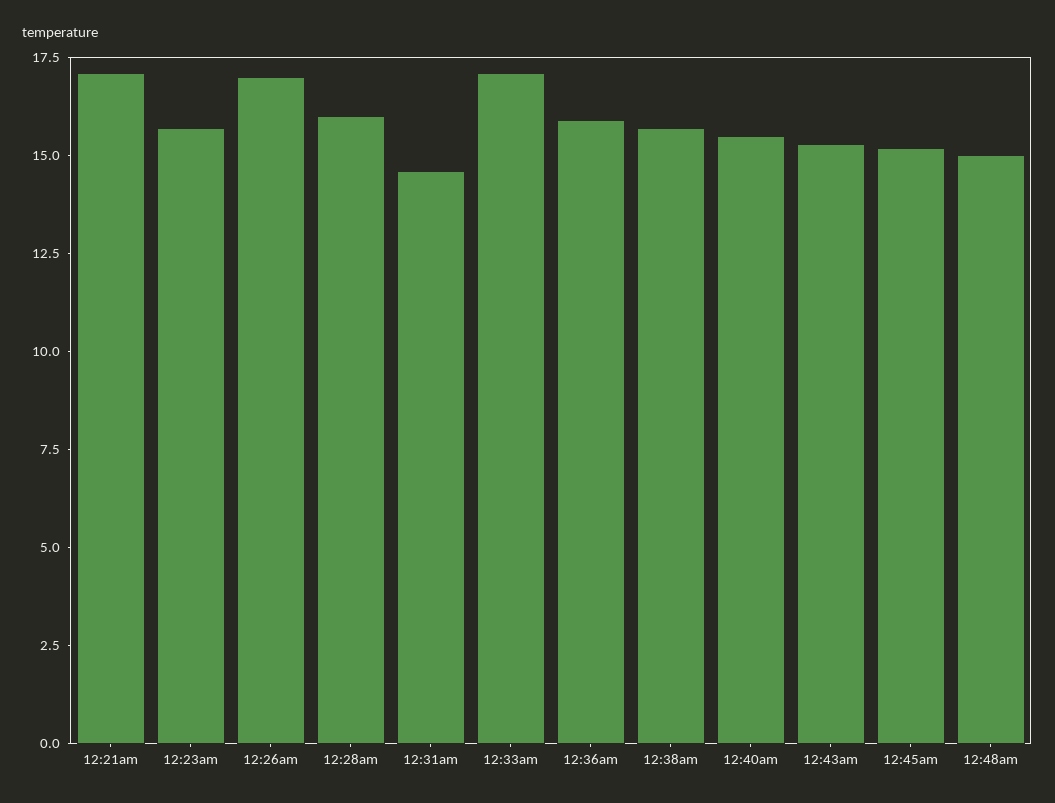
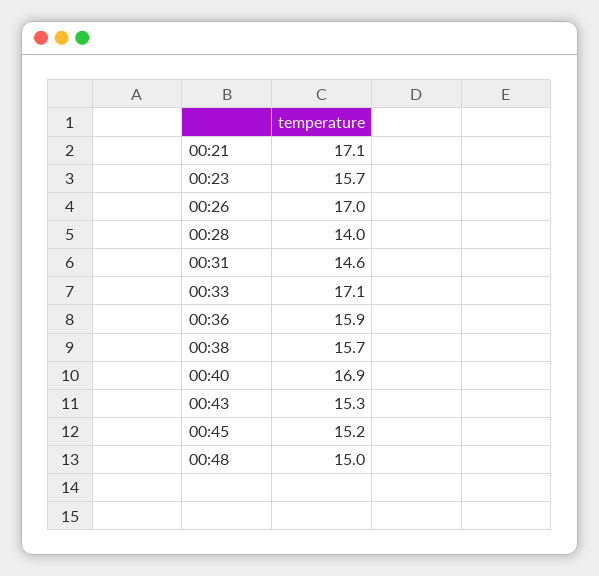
  {
    "12:21am": 17.1,
    "12:23am": 15.7,
    "12:26am": 17,
-   "12:28am": 16,
+   "12:28am": 14,
    "12:31am": 14.6,
    "12:33am": 17.1,
    "12:36am": 15.9,
    "12:38am": 15.7,
-   "12:40am": 15.5,
+   "12:40am": 16.9,
    "12:43am": 15.3,
    "12:45am": 15.2,
    "12:48am": 15
  }

